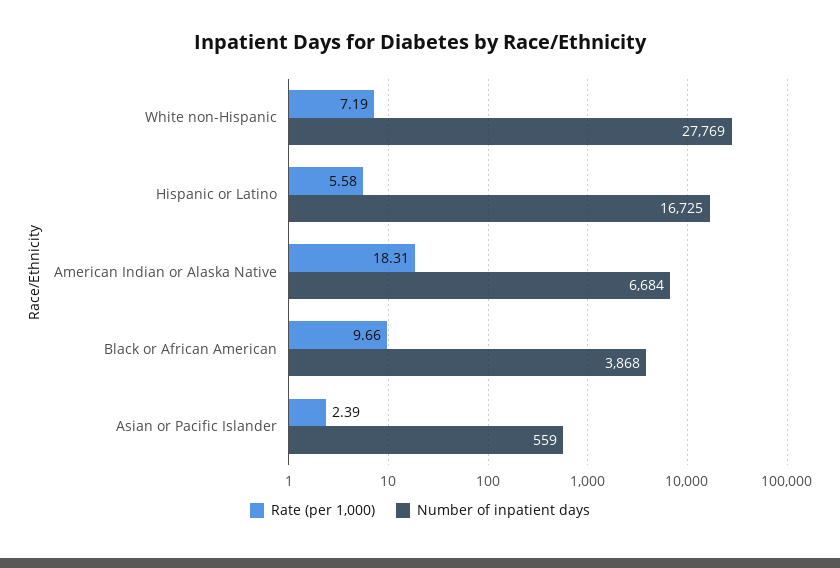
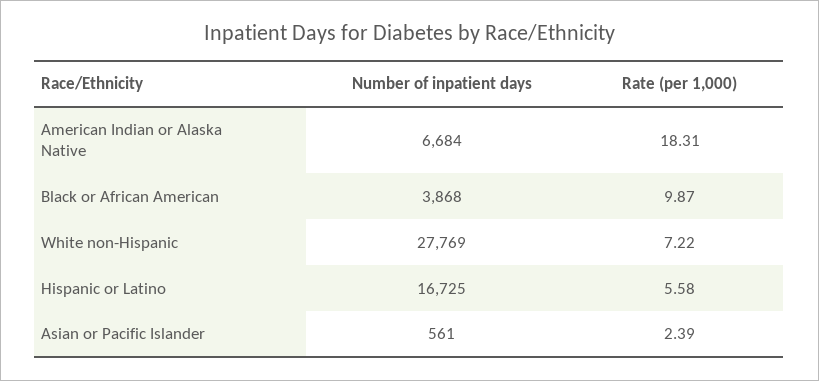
  {
    "Rate (per 1,000)": {
-     "White non-Hispanic": 7.19,
+     "White non-Hispanic": 7.22,
      "Hispanic or Latino": 5.58,
      "American Indian or Alaska Native": 18.31,
-     "Black or African American": 9.66,
+     "Black or African American": 9.87,
      "Asian or Pacific Islander": 2.39
    },
    "Number of inpatient days": {
      "White non-Hispanic": 27769,
      "Hispanic or Latino": 16725,
      "American Indian or Alaska Native": 6684,
      "Black or African American": 3868,
-     "Asian or Pacific Islander": 559
+     "Asian or Pacific Islander": 561
    }
  }

